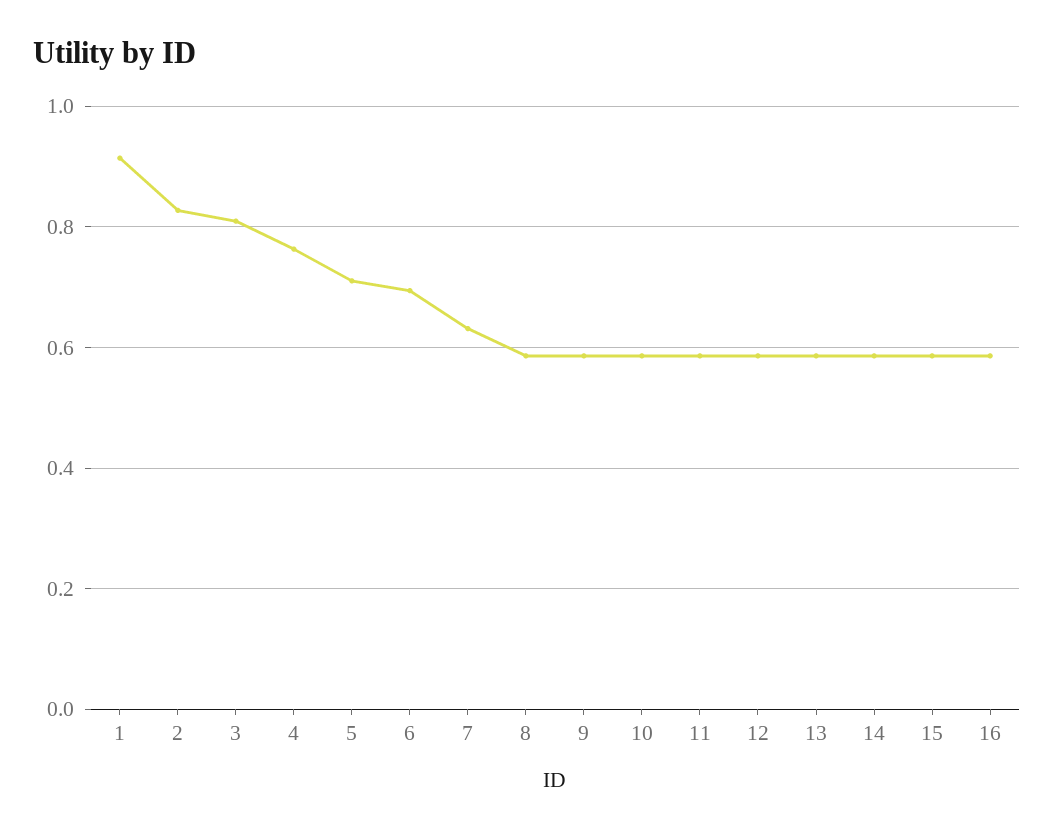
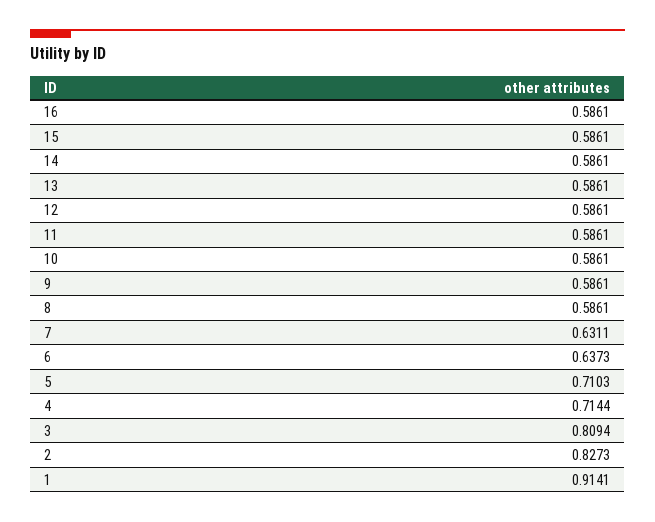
  {
    "1": 0.9141,
    "2": 0.8273,
    "3": 0.8094,
-   "4": 0.76,
+   "4": 0.7144,
    "5": 0.7103,
-   "6": 0.7,
+   "6": 0.6373,
    "7": 0.6311,
    "8": 0.5861,
    "9": 0.5861,
    "10": 0.5861,
    "11": 0.5861,
    "12": 0.5861,
    "13": 0.5861,
    "14": 0.5861,
    "15": 0.5861,
    "16": 0.5861
  }

